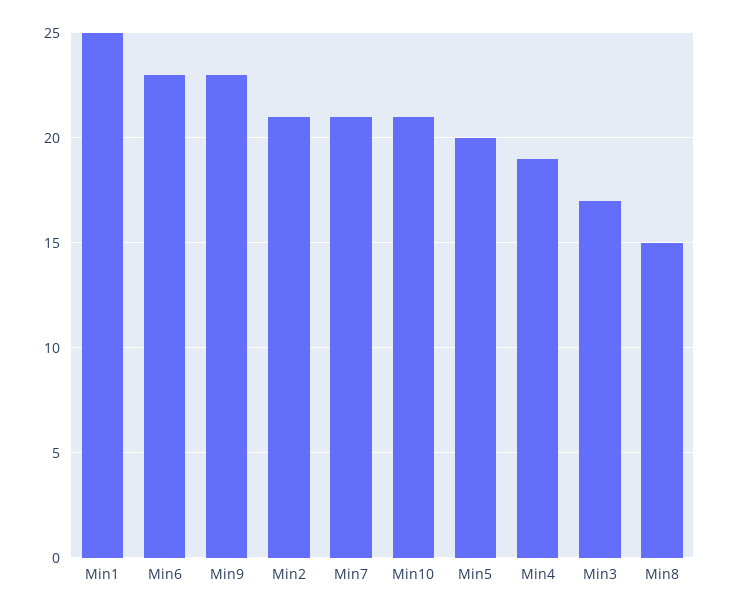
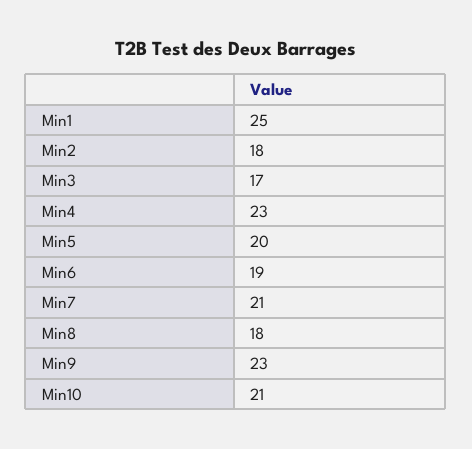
  {
    "Min1": 25,
-   "Min6": 23,
+   "Min6": 19,
    "Min9": 23,
-   "Min2": 21,
+   "Min2": 18,
    "Min7": 21,
    "Min10": 21,
    "Min5": 20,
-   "Min4": 19,
+   "Min4": 23,
    "Min3": 17,
-   "Min8": 15
+   "Min8": 18
  }

